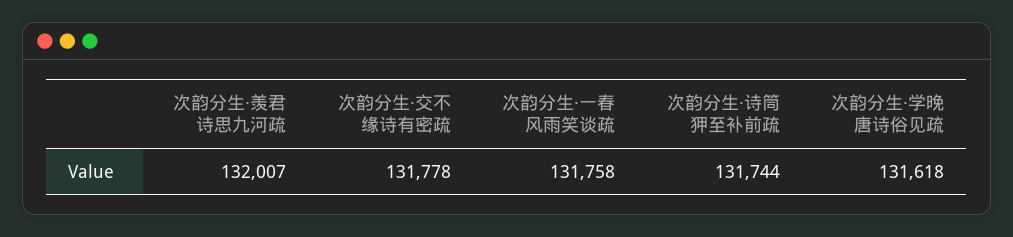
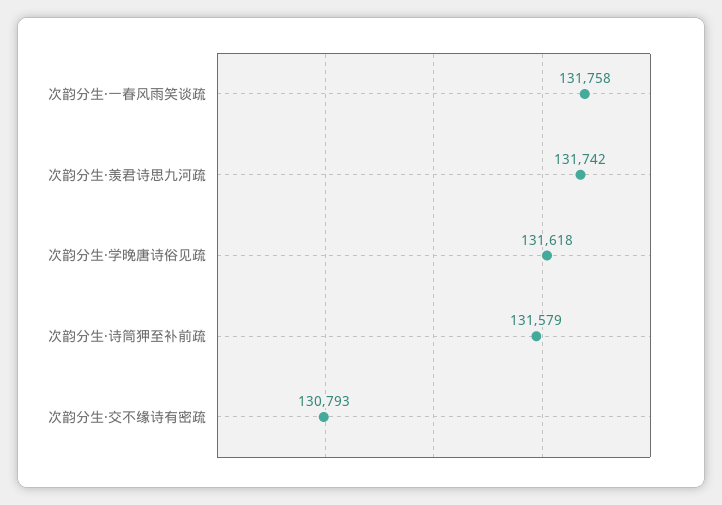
  {
-   "次韵分生·羡君诗思九河疏": 132007,
+   "次韵分生·羡君诗思九河疏": 131742,
-   "次韵分生·交不缘诗有密疏": 131778,
+   "次韵分生·交不缘诗有密疏": 130793,
    "次韵分生·一春风雨笑谈疏": 131758,
-   "次韵分生·诗筒狎至补前疏": 131744,
+   "次韵分生·诗筒狎至补前疏": 131579,
    "次韵分生·学晚唐诗俗见疏": 131618
  }

